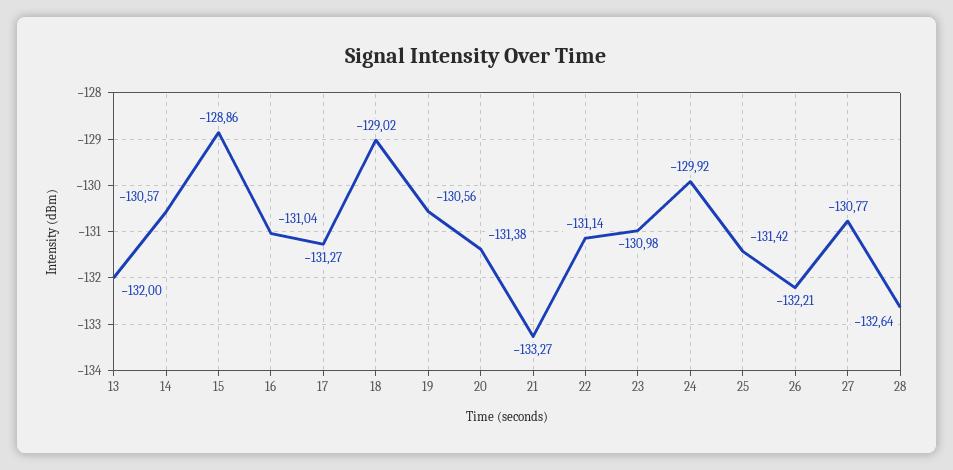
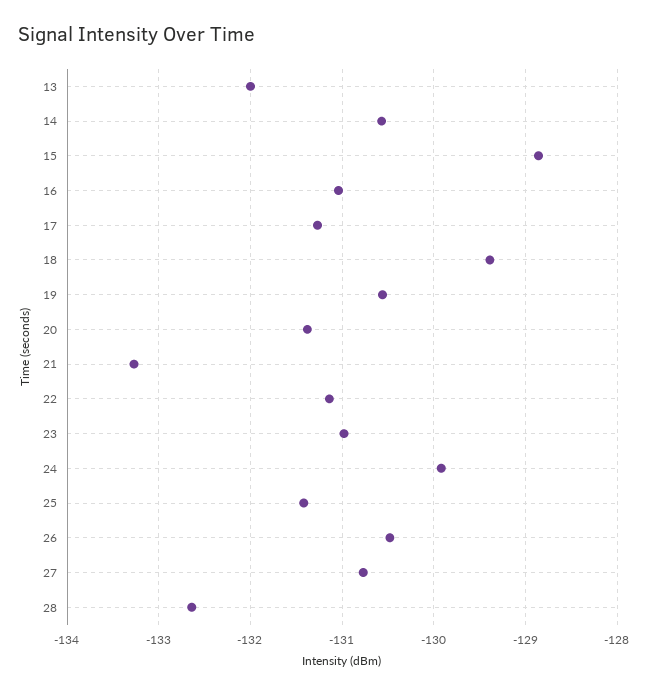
  {
    "13": -132,
    "14": -130.57,
    "15": -128.86,
    "16": -131.04,
    "17": -131.27,
-   "18": -129.02,
+   "18": -129.4,
    "19": -130.56,
    "20": -131.38,
    "21": -133.27,
    "22": -131.14,
    "23": -130.98,
    "24": -129.92,
    "25": -131.42,
-   "26": -132.21,
+   "26": -130.5,
    "27": -130.77,
    "28": -132.64
  }

